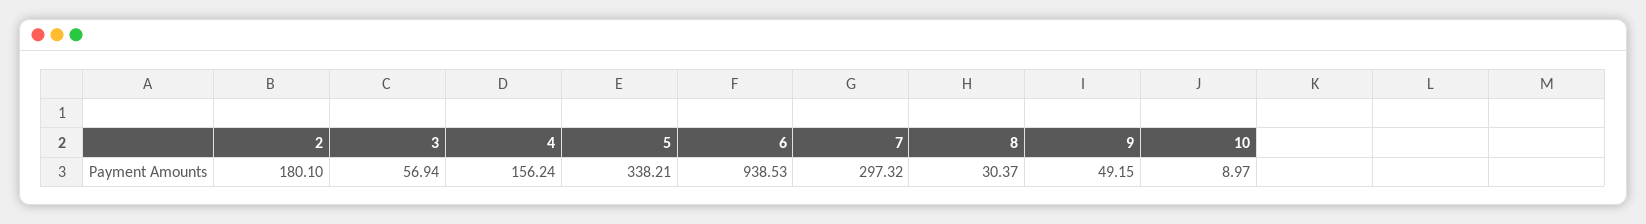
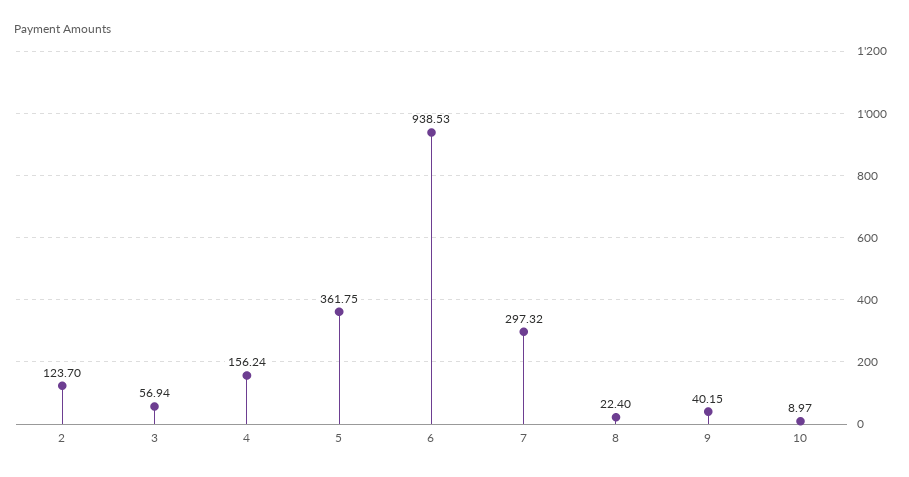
  {
-   "2": 180.1,
+   "2": 123.7,
    "3": 56.94,
    "4": 156.24,
-   "5": 338.21,
+   "5": 361.75,
    "6": 938.53,
    "7": 297.32,
-   "8": 30.37,
+   "8": 22.4,
-   "9": 49.15,
+   "9": 40.15,
    "10": 8.97
  }

